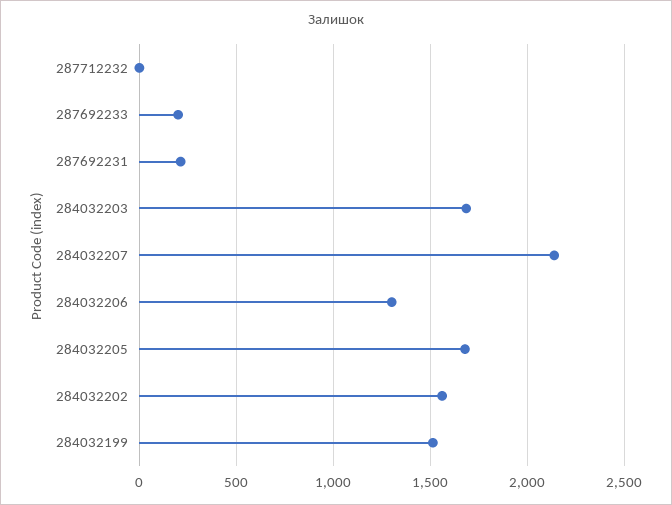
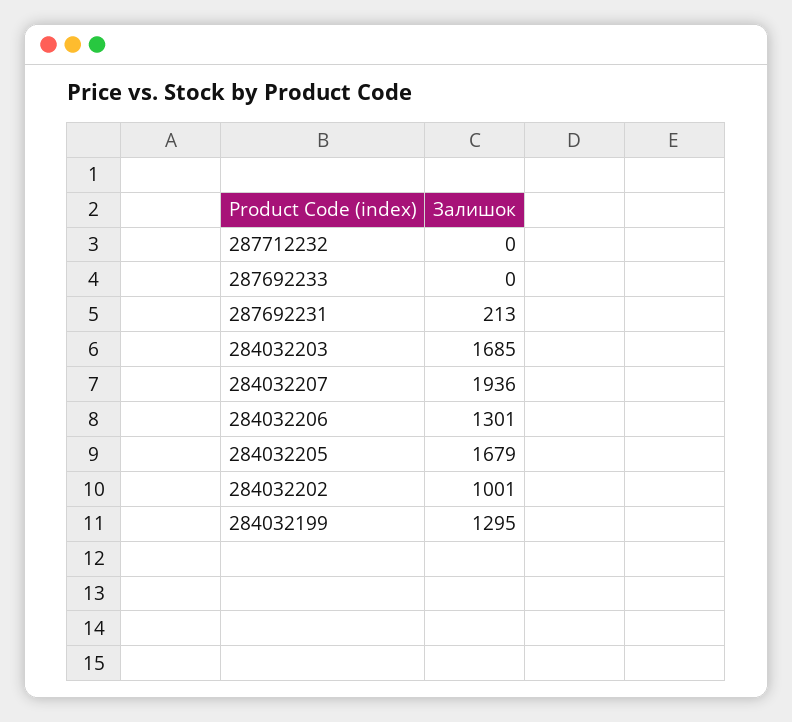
  {
    "287712232": 0,
-   "287692233": 200,
+   "287692233": 0,
    "287692231": 213,
    "284032203": 1685,
-   "284032207": 2150,
+   "284032207": 1936,
    "284032206": 1301,
    "284032205": 1679,
-   "284032202": 1550,
+   "284032202": 1001,
-   "284032199": 1500
+   "284032199": 1295
  }

